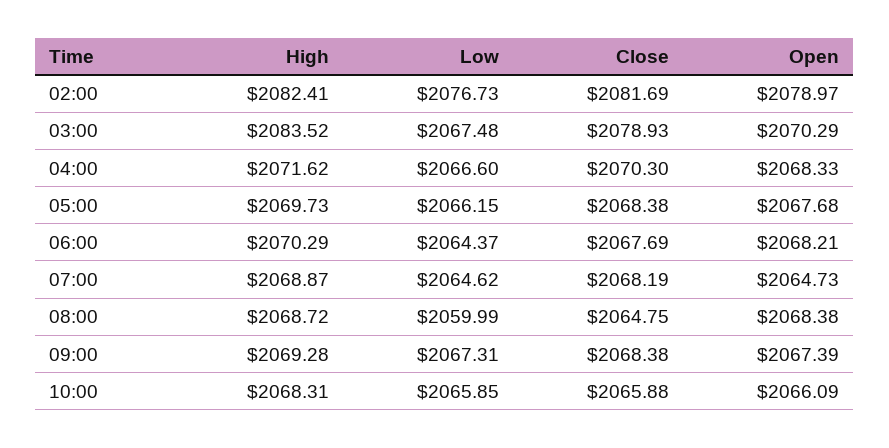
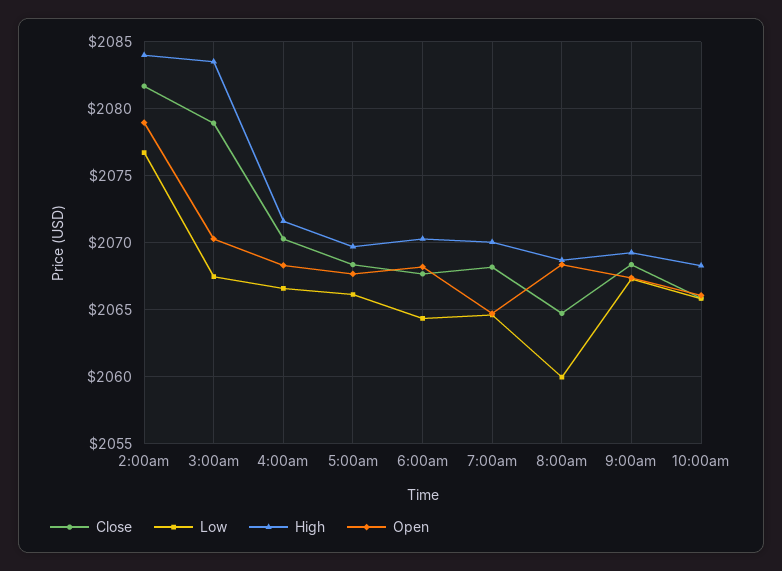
  {
    "High": {
-     "02:00": 2082.41,
+     "02:00": 2084,
      "03:00": 2083.52,
      "04:00": 2071.62,
      "05:00": 2069.73,
      "06:00": 2070.29,
-     "07:00": 2068.87,
+     "07:00": 2070,
      "08:00": 2068.72,
      "09:00": 2069.28,
      "10:00": 2068.31
    },
    "Low": {
      "02:00": 2076.73,
      "03:00": 2067.48,
      "04:00": 2066.6,
      "05:00": 2066.15,
      "06:00": 2064.37,
      "07:00": 2064.62,
      "08:00": 2059.99,
      "09:00": 2067.31,
      "10:00": 2065.85
    },
    "Close": {
      "02:00": 2081.69,
      "03:00": 2078.93,
      "04:00": 2070.3,
      "05:00": 2068.38,
      "06:00": 2067.69,
      "07:00": 2068.19,
      "08:00": 2064.75,
      "09:00": 2068.38,
      "10:00": 2065.88
    },
    "Open": {
      "02:00": 2078.97,
      "03:00": 2070.29,
      "04:00": 2068.33,
      "05:00": 2067.68,
      "06:00": 2068.21,
      "07:00": 2064.73,
      "08:00": 2068.38,
      "09:00": 2067.39,
      "10:00": 2066.09
    }
  }

